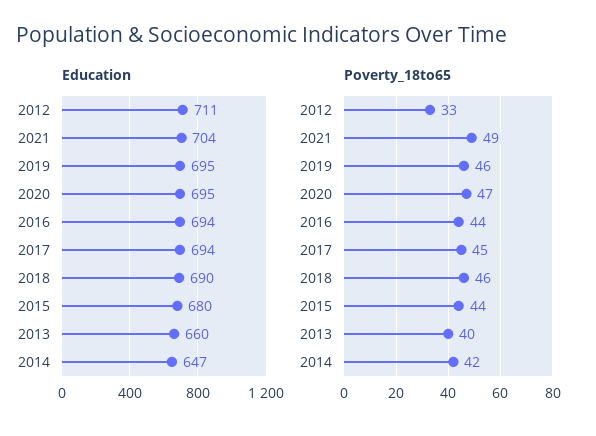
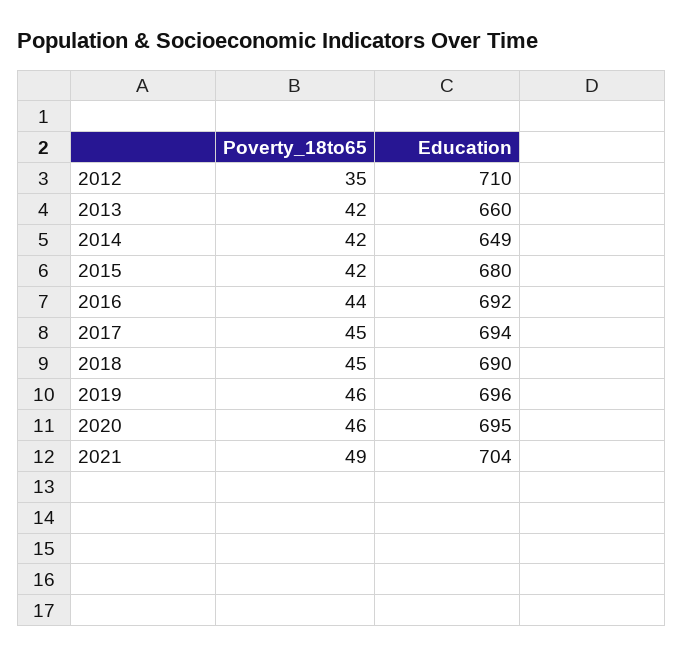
  {
    "Education": {
-     "2012": 711,
+     "2012": 710,
      "2021": 704,
-     "2019": 695,
+     "2019": 696,
      "2020": 695,
-     "2016": 694,
+     "2016": 692,
      "2017": 694,
      "2018": 690,
      "2015": 680,
      "2013": 660,
-     "2014": 647
+     "2014": 649
    },
    "Poverty_18to65": {
-     "2012": 33,
+     "2012": 35,
      "2021": 49,
      "2019": 46,
-     "2020": 47,
+     "2020": 46,
      "2016": 44,
      "2017": 45,
-     "2018": 46,
+     "2018": 45,
-     "2015": 44,
+     "2015": 42,
-     "2013": 40,
+     "2013": 42,
      "2014": 42
    }
  }

